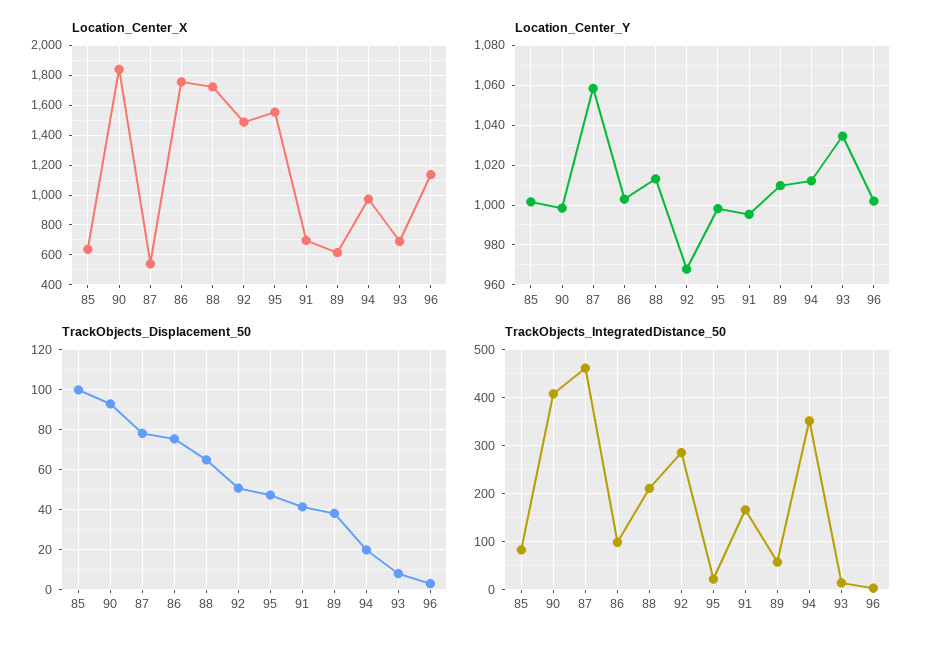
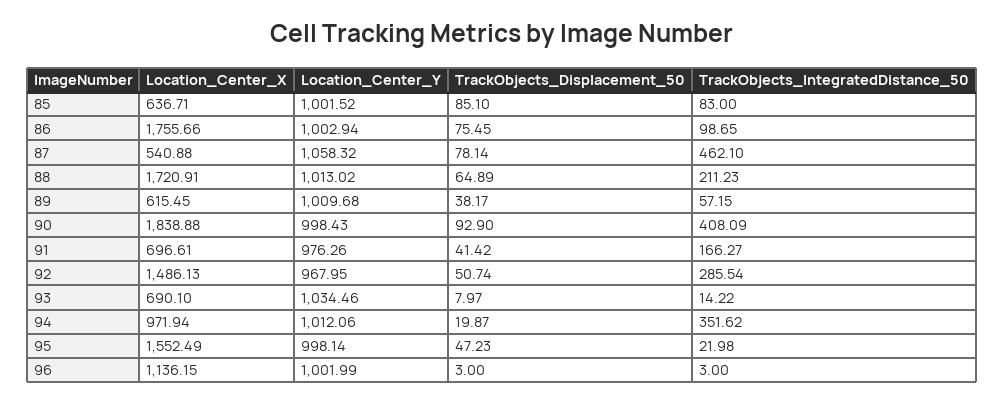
  {
    "Location_Center_X": {
      "85": 636.71,
      "90": 1838.88,
      "87": 540.88,
      "86": 1755.66,
      "88": 1720.91,
      "92": 1486.13,
      "95": 1552.49,
      "91": 696.61,
      "89": 615.45,
      "94": 971.94,
      "93": 690.1,
      "96": 1136.15
    },
    "Location_Center_Y": {
      "85": 1001.52,
      "90": 998.43,
      "87": 1058.32,
      "86": 1002.94,
      "88": 1013.02,
      "92": 967.95,
      "95": 998.14,
-     "91": 995,
+     "91": 976.26,
      "89": 1009.68,
      "94": 1012.06,
      "93": 1034.46,
      "96": 1001.99
    },
    "TrackObjects_Displacement_50": {
-     "85": 100,
+     "85": 85.1,
      "90": 92.9,
      "87": 78.14,
      "86": 75.45,
      "88": 64.89,
      "92": 50.74,
      "95": 47.23,
      "91": 41.42,
      "89": 38.17,
      "94": 19.87,
      "93": 7.97,
      "96": 3
    },
    "TrackObjects_IntegratedDistance_50": {
      "85": 83,
      "90": 408.09,
      "87": 462.1,
      "86": 98.65,
      "88": 211.23,
      "92": 285.54,
      "95": 21.98,
      "91": 166.27,
      "89": 57.15,
      "94": 351.62,
      "93": 14.22,
      "96": 3
    }
  }

